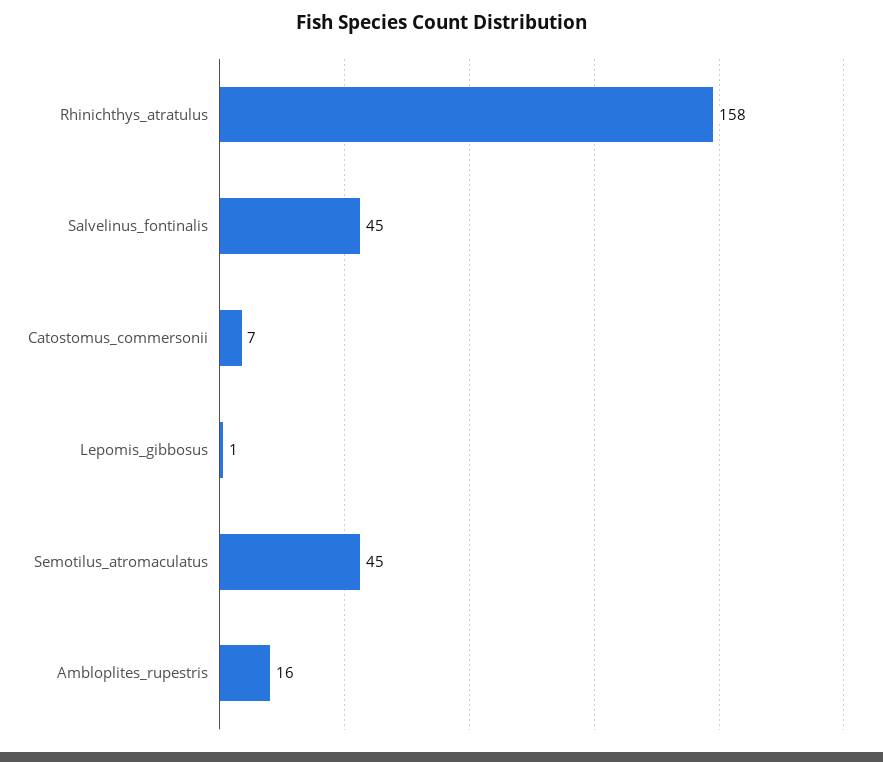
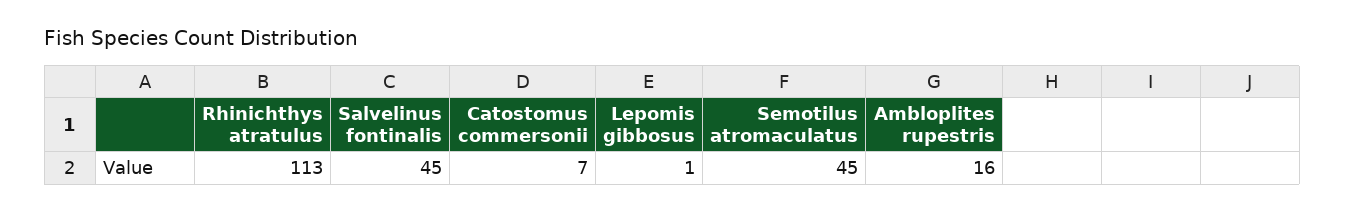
  {
-   "Rhinichthys_atratulus": 158,
+   "Rhinichthys_atratulus": 113,
    "Salvelinus_fontinalis": 45,
    "Catostomus_commersonii": 7,
    "Lepomis_gibbosus": 1,
    "Semotilus_atromaculatus": 45,
    "Ambloplites_rupestris": 16
  }

